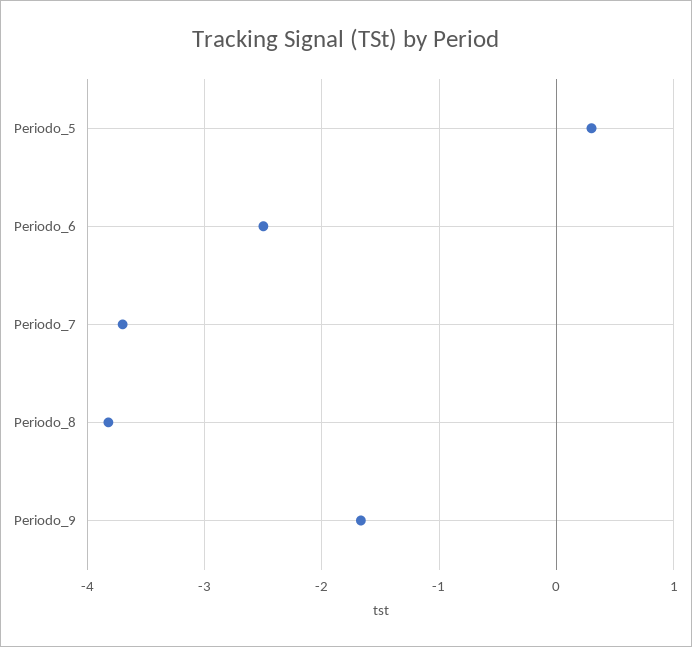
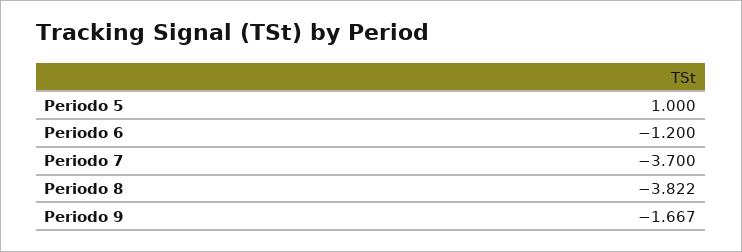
  {
-   "Periodo_5": 0.3,
+   "Periodo_5": 1,
-   "Periodo_6": -2.5,
+   "Periodo_6": -1.2,
    "Periodo_7": -3.7,
    "Periodo_8": -3.822,
    "Periodo_9": -1.667
  }

